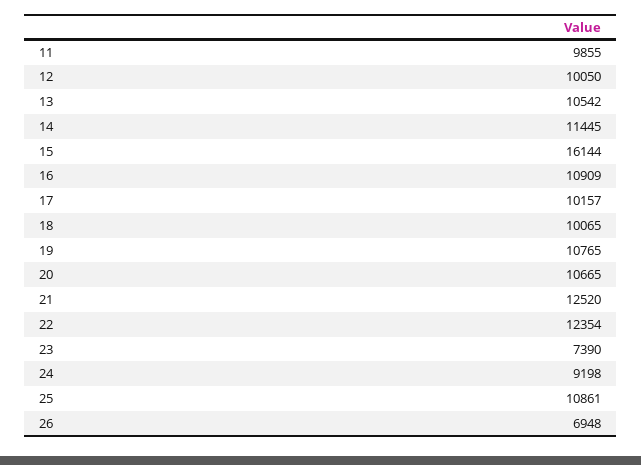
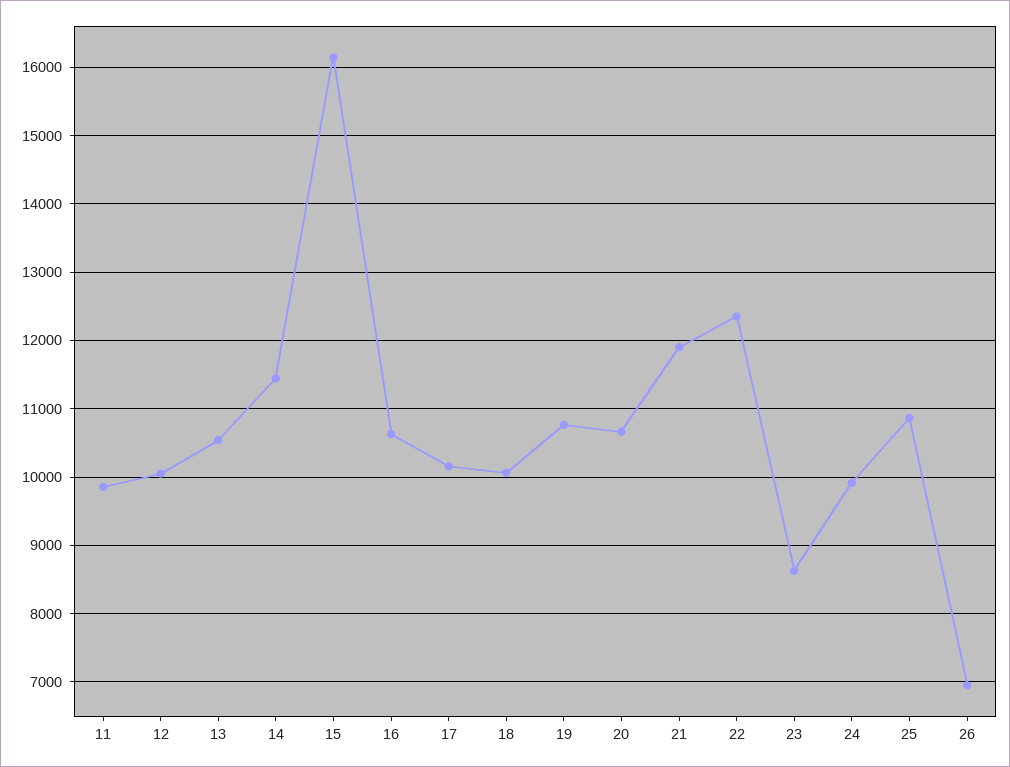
  {
    "11": 9855,
    "12": 10050,
    "13": 10542,
    "14": 11445,
    "15": 16144,
-   "16": 10909,
+   "16": 10600,
    "17": 10157,
    "18": 10065,
    "19": 10765,
    "20": 10665,
-   "21": 12520,
+   "21": 11900,
    "22": 12354,
-   "23": 7390,
+   "23": 8600,
-   "24": 9198,
+   "24": 9900,
    "25": 10861,
    "26": 6948
  }

